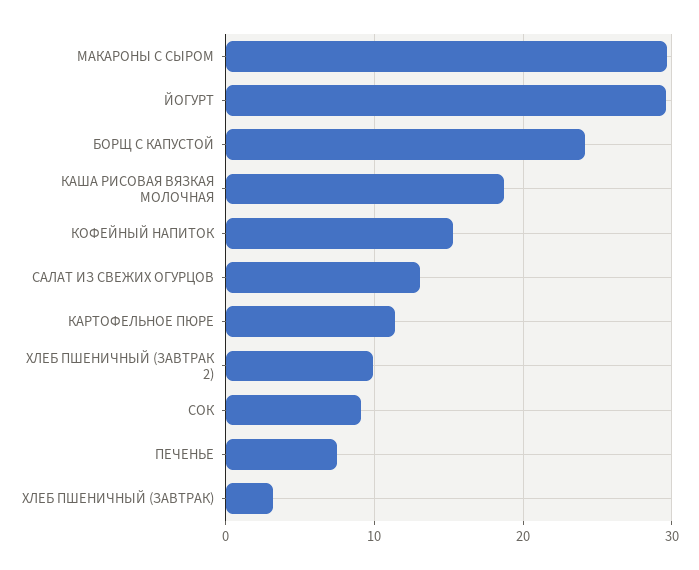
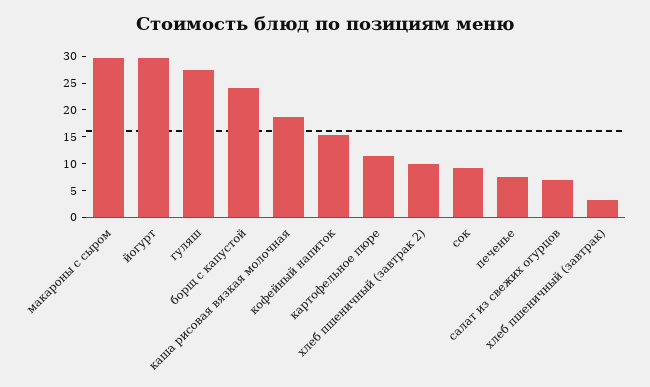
  {
    "МАКАРОНЫ С СЫРОМ": 30,
    "ЙОГУРТ": 30,
    "БОРЩ С КАПУСТОЙ": 24,
    "КАША РИСОВАЯ ВЯЗКАЯ МОЛОЧНАЯ": 19,
    "КОФЕЙНЫЙ НАПИТОК": 15,
-   "САЛАТ ИЗ СВЕЖИХ ОГУРЦОВ": 13,
+   "САЛАТ ИЗ СВЕЖИХ ОГУРЦОВ": 7.5,
    "КАРТОФЕЛЬНОЕ ПЮРЕ": 11,
    "ХЛЕБ ПШЕНИЧНЫЙ (ЗАВТРАК 2)": 10,
    "СОК": 9,
    "ПЕЧЕНЬЕ": 8,
-   "ХЛЕБ ПШЕНИЧНЫЙ (ЗАВТРАК)": 3
+   "ХЛЕБ ПШЕНИЧНЫЙ (ЗАВТРАК)": 3,
+   "гуляш": 27.5
  }

